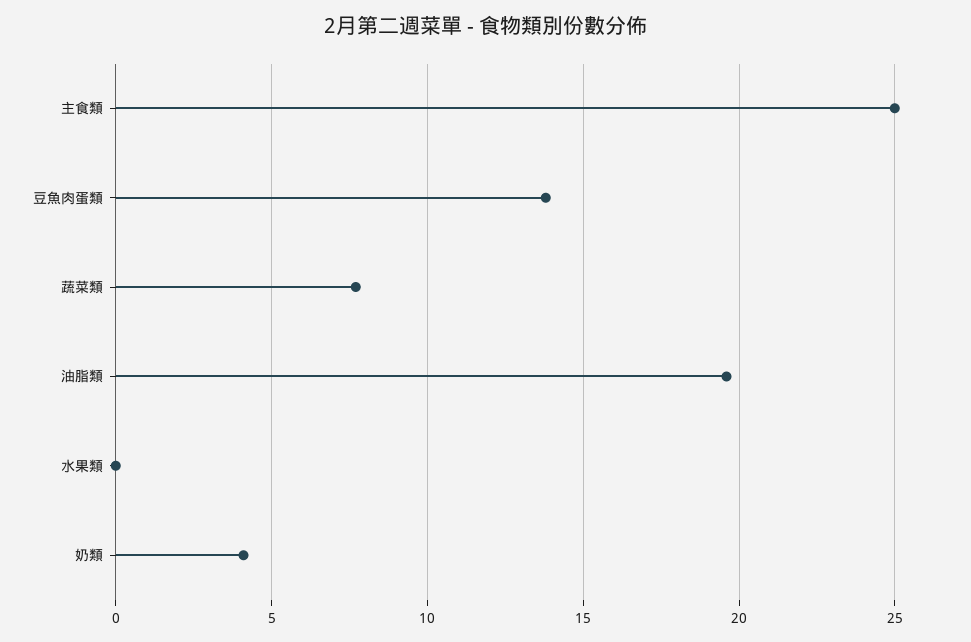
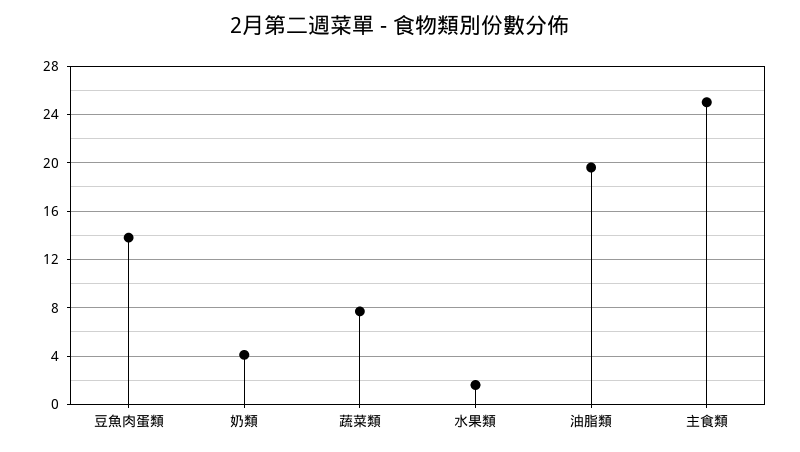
  {
    "主食類": 25,
    "豆魚肉蛋類": 14,
    "蔬菜類": 7.5,
    "油脂類": 19.5,
-   "水果類": 0,
+   "水果類": 1.5,
    "奶類": 4
  }

